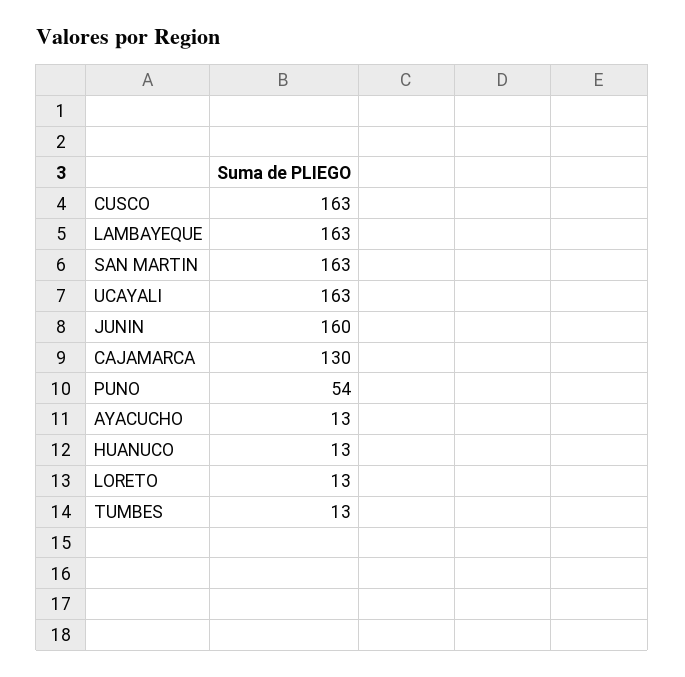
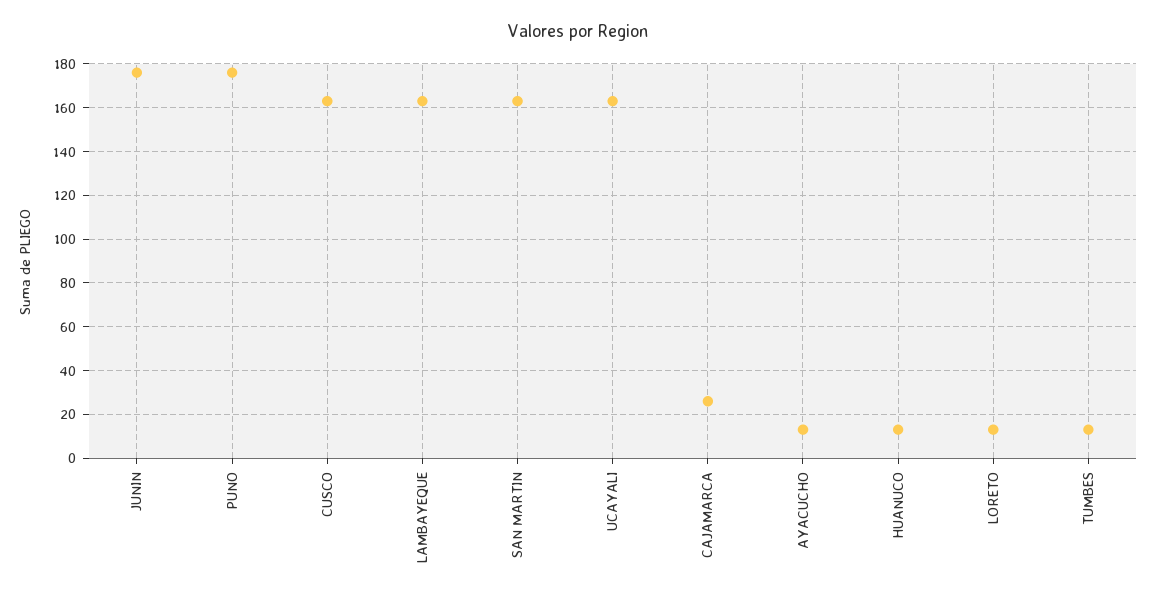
  {
    "CUSCO": 163,
    "LAMBAYEQUE": 163,
    "SAN MARTIN": 163,
    "UCAYALI": 163,
-   "JUNIN": 160,
+   "JUNIN": 175,
-   "CAJAMARCA": 130,
+   "CAJAMARCA": 25,
-   "PUNO": 54,
+   "PUNO": 175,
    "AYACUCHO": 13,
    "HUANUCO": 13,
    "LORETO": 13,
    "TUMBES": 13
  }

